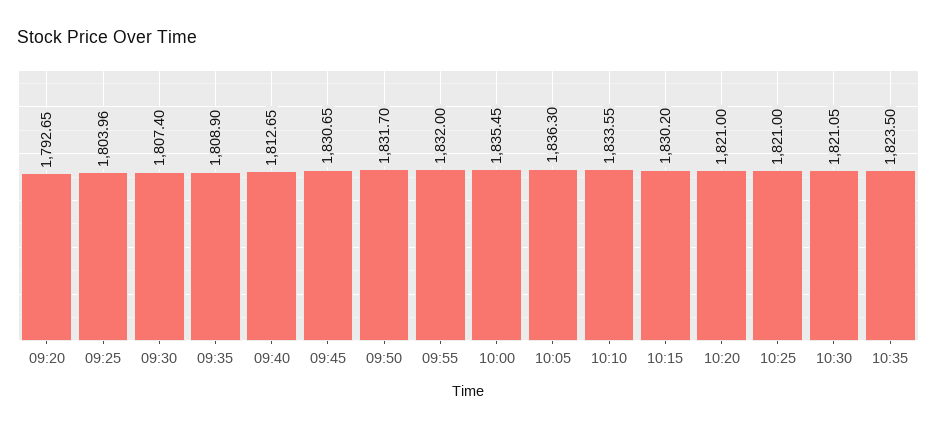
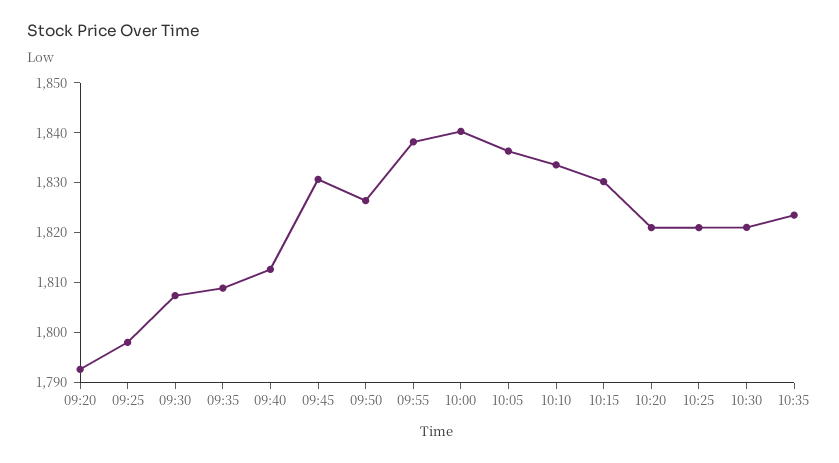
  {
    "09:20": 1792.65,
-   "09:25": 1803.96,
+   "09:25": 1798,
    "09:30": 1807.4,
    "09:35": 1808.9,
    "09:40": 1812.65,
    "09:45": 1830.65,
-   "09:50": 1831.7,
+   "09:50": 1826,
-   "09:55": 1832,
+   "09:55": 1838,
-   "10:00": 1835.45,
+   "10:00": 1840,
    "10:05": 1836.3,
    "10:10": 1833.55,
    "10:15": 1830.2,
    "10:20": 1821,
    "10:25": 1821,
    "10:30": 1821.05,
    "10:35": 1823.5
  }

